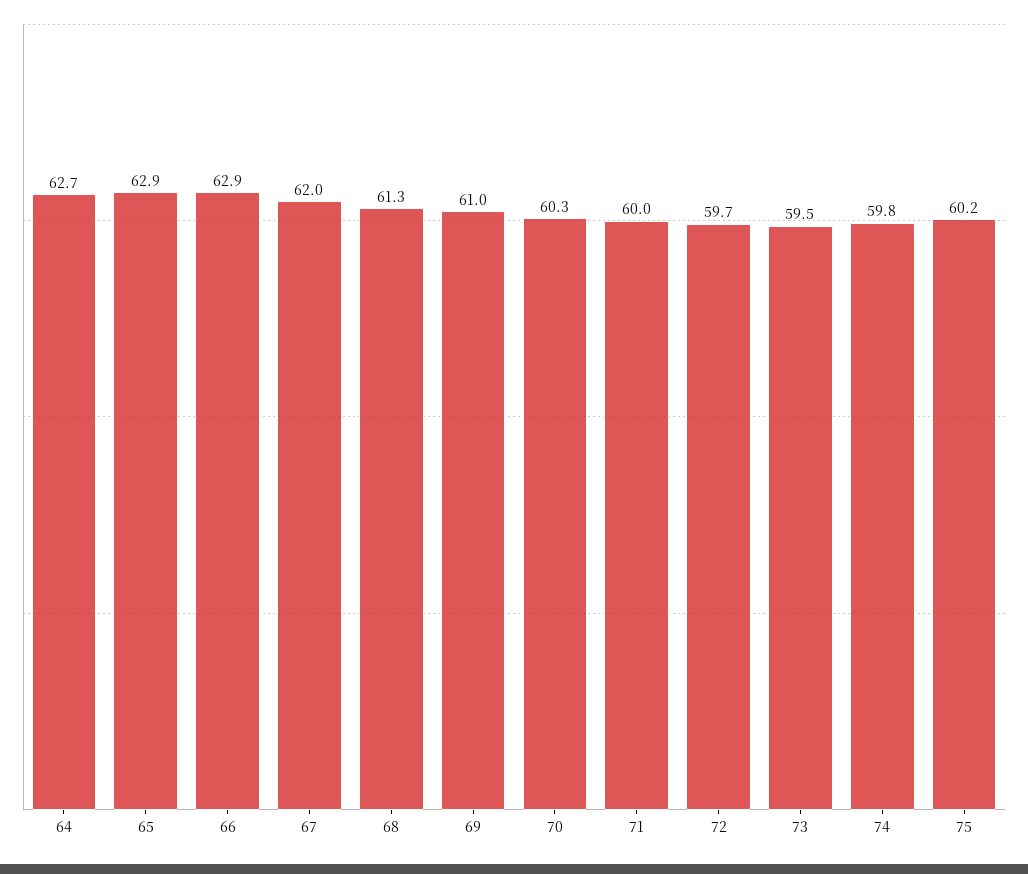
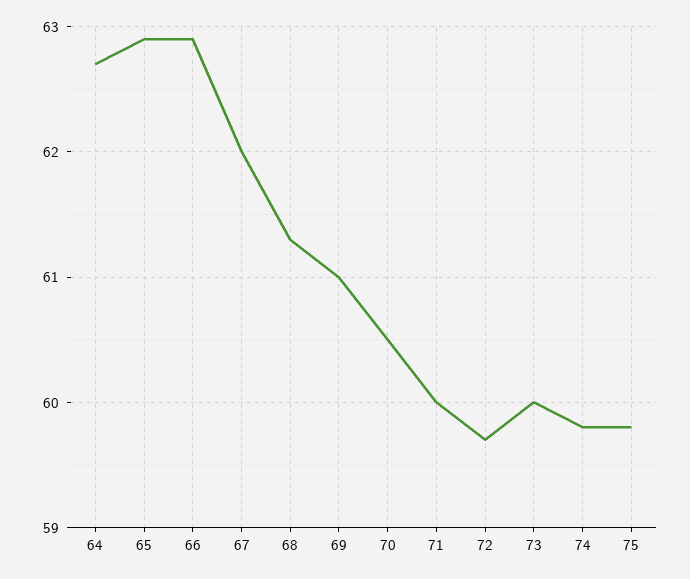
  {
    "64": 62.7,
    "65": 62.9,
    "66": 62.9,
    "67": 62,
    "68": 61.3,
    "69": 61,
-   "70": 60.3,
+   "70": 60.5,
    "71": 60,
    "72": 59.7,
-   "73": 59.5,
+   "73": 60,
    "74": 59.8,
-   "75": 60.2
+   "75": 59.8
  }

